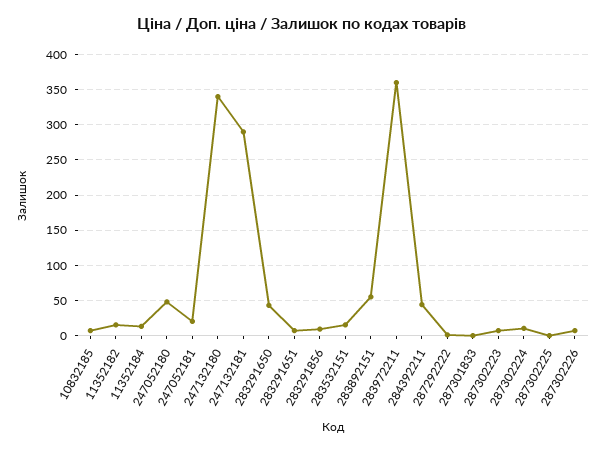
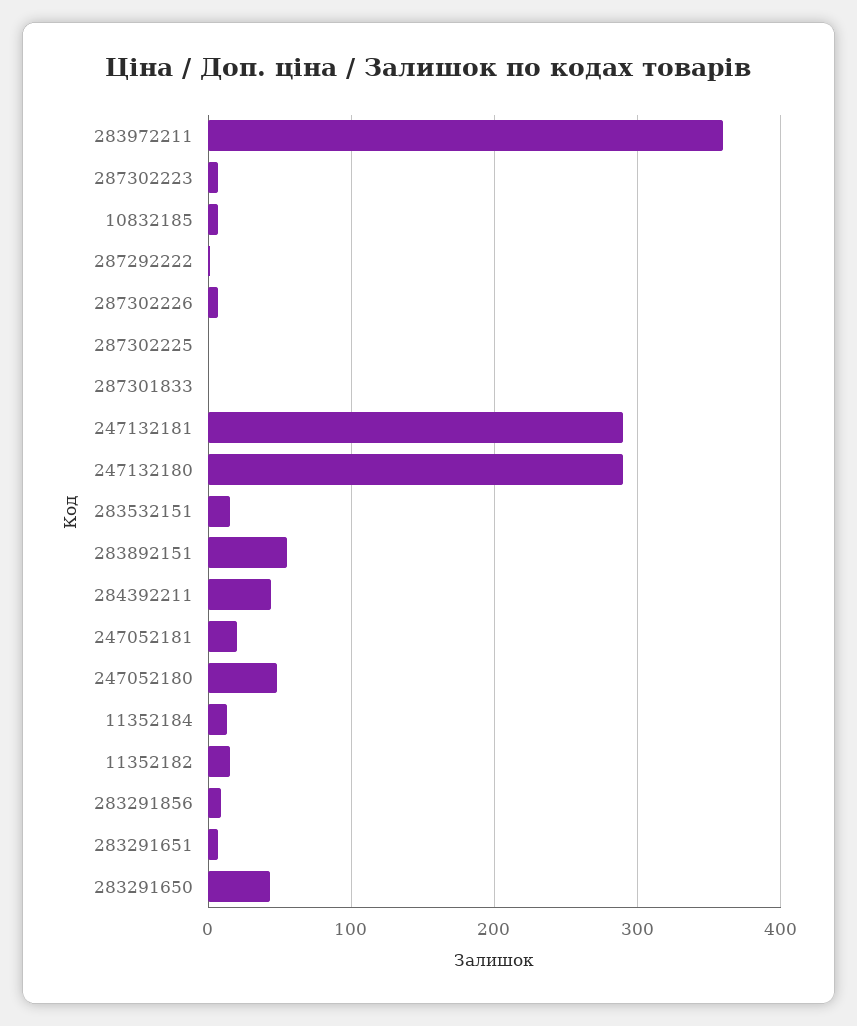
  {
    "10832185": 10,
    "11352182": 20,
    "11352184": 10,
    "247052180": 50,
    "247052181": 20,
-   "247132180": 340,
+   "247132180": 290,
    "247132181": 290,
    "283291650": 40,
    "283291651": 10,
    "283291856": 10,
    "283532151": 20,
    "283892151": 60,
    "283972211": 360,
    "284392211": 40,
    "287292222": 0,
    "287301833": 0,
    "287302223": 10,
-   "287302224": 10,
    "287302225": 0,
    "287302226": 10
  }

